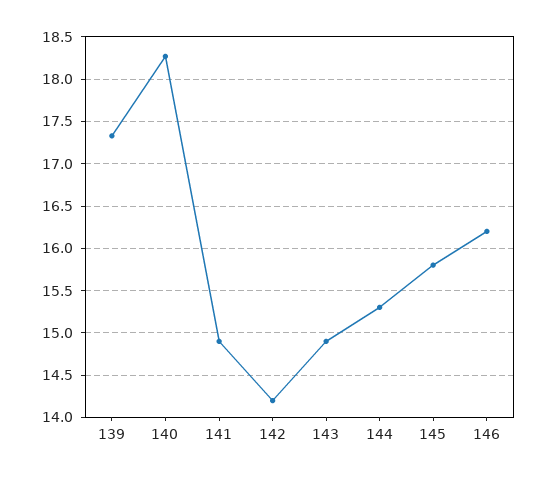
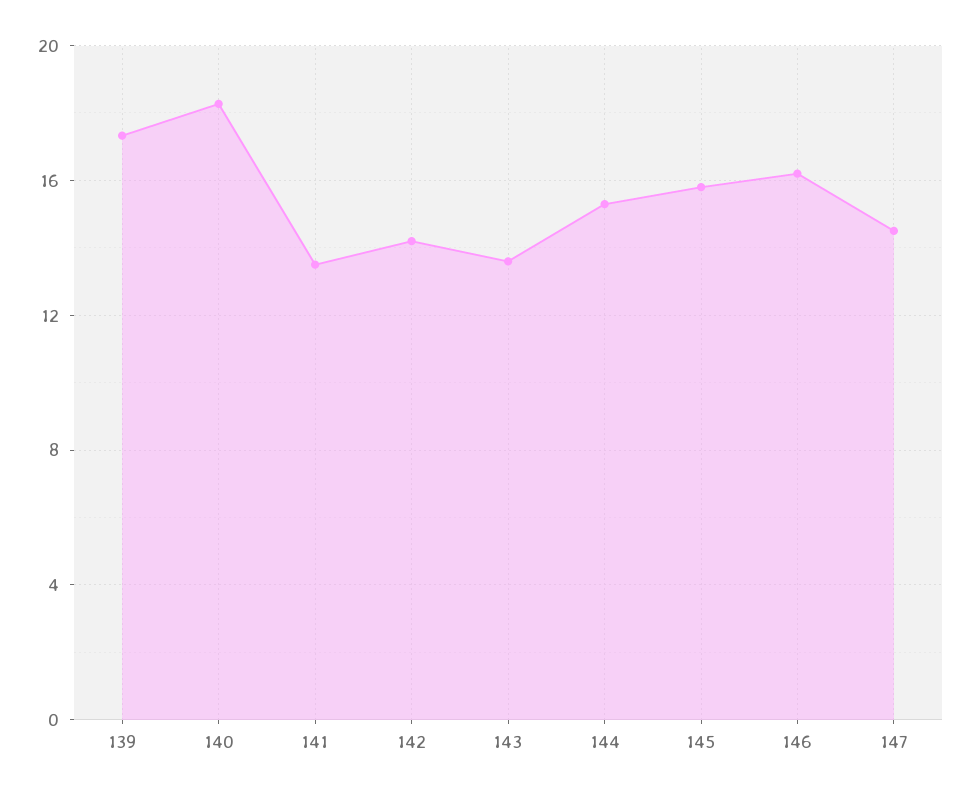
  {
    "139": 17.3,
    "140": 18.3,
-   "141": 14.9,
+   "141": 13.5,
    "142": 14.2,
-   "143": 14.9,
+   "143": 13.5,
    "144": 15.3,
    "145": 15.8,
-   "146": 16.2
+   "146": 16.2,
+   "147": 14.5
  }

